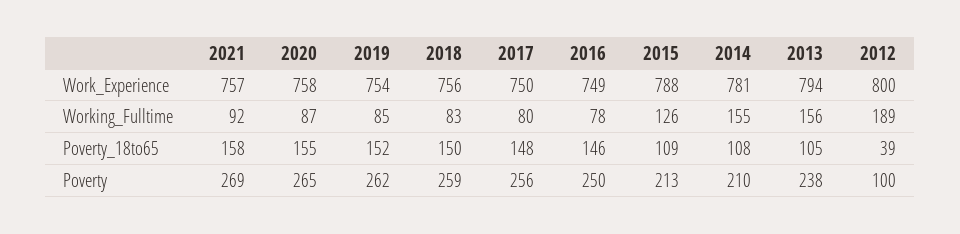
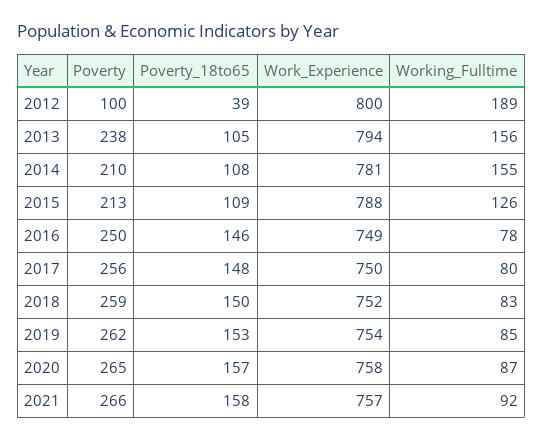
  {
    "2021": {
      "Work_Experience": 757,
      "Working_Fulltime": 92,
      "Poverty_18to65": 158,
-     "Poverty": 269
+     "Poverty": 266
    },
    "2020": {
      "Work_Experience": 758,
      "Working_Fulltime": 87,
-     "Poverty_18to65": 155,
+     "Poverty_18to65": 157,
      "Poverty": 265
    },
    "2019": {
      "Work_Experience": 754,
      "Working_Fulltime": 85,
-     "Poverty_18to65": 152,
+     "Poverty_18to65": 153,
      "Poverty": 262
    },
    "2018": {
-     "Work_Experience": 756,
+     "Work_Experience": 752,
      "Working_Fulltime": 83,
      "Poverty_18to65": 150,
      "Poverty": 259
    },
    "2017": {
      "Work_Experience": 750,
      "Working_Fulltime": 80,
      "Poverty_18to65": 148,
      "Poverty": 256
    },
    "2016": {
      "Work_Experience": 749,
      "Working_Fulltime": 78,
      "Poverty_18to65": 146,
      "Poverty": 250
    },
    "2015": {
      "Work_Experience": 788,
      "Working_Fulltime": 126,
      "Poverty_18to65": 109,
      "Poverty": 213
    },
    "2014": {
      "Work_Experience": 781,
      "Working_Fulltime": 155,
      "Poverty_18to65": 108,
      "Poverty": 210
    },
    "2013": {
      "Work_Experience": 794,
      "Working_Fulltime": 156,
      "Poverty_18to65": 105,
      "Poverty": 238
    },
    "2012": {
      "Work_Experience": 800,
      "Working_Fulltime": 189,
      "Poverty_18to65": 39,
      "Poverty": 100
    }
  }

